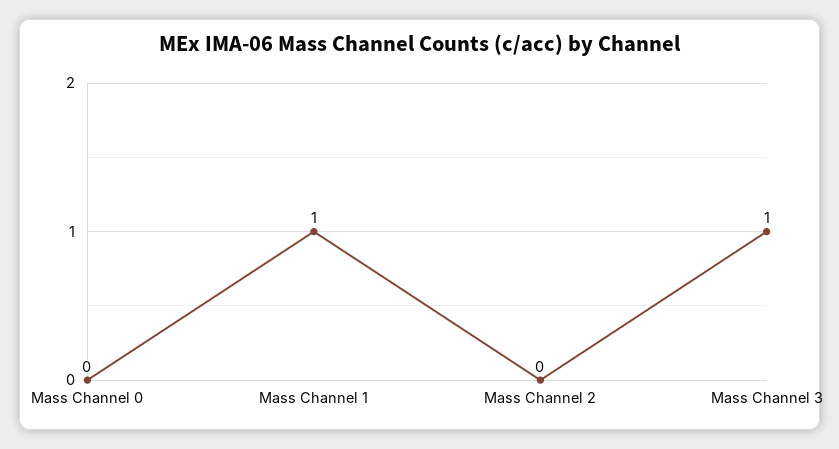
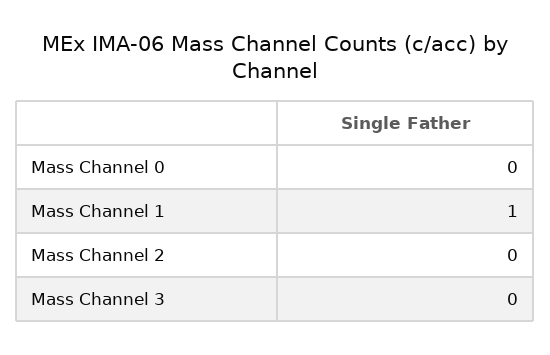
  {
    "Mass Channel 0": 0,
    "Mass Channel 1": 1,
    "Mass Channel 2": 0,
-   "Mass Channel 3": 1
+   "Mass Channel 3": 0
  }

